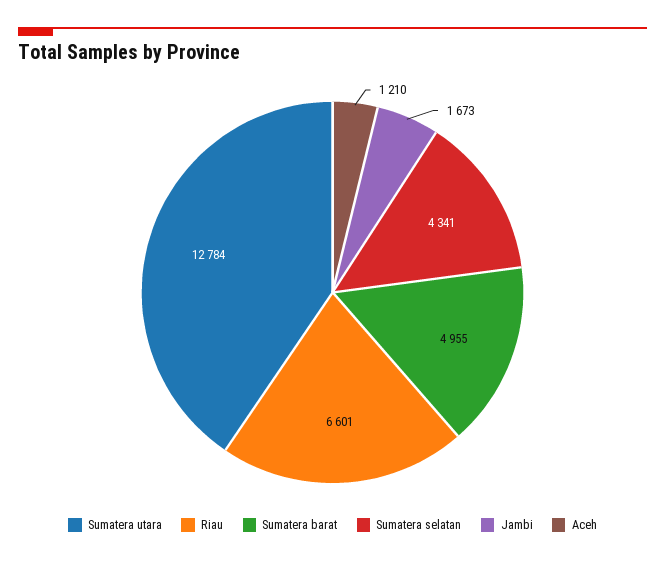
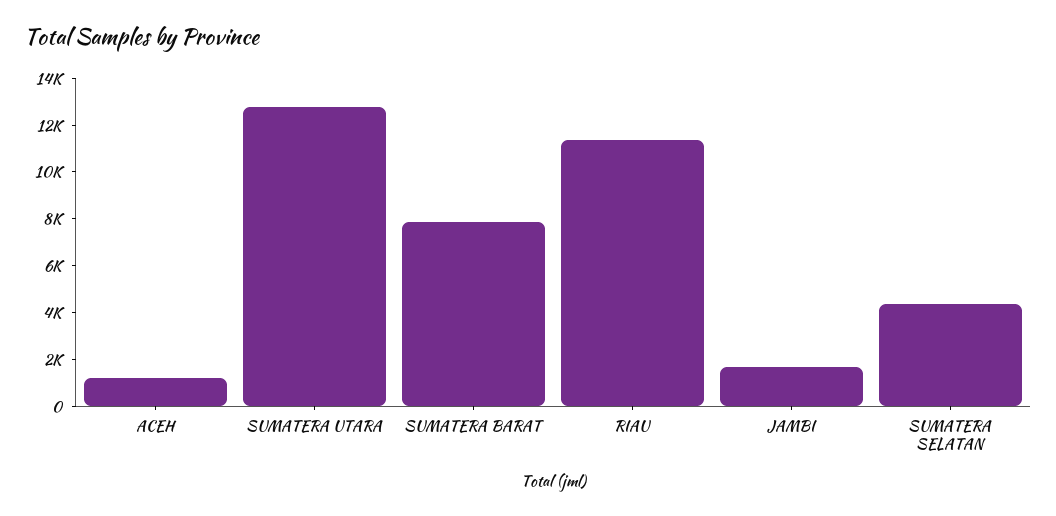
  {
    "Sumatera utara": 12784,
-   "Riau": 6601,
+   "Riau": 11500,
-   "Sumatera barat": 4955,
+   "Sumatera barat": 8000,
    "Sumatera selatan": 4341,
    "Jambi": 1673,
    "Aceh": 1210
  }

